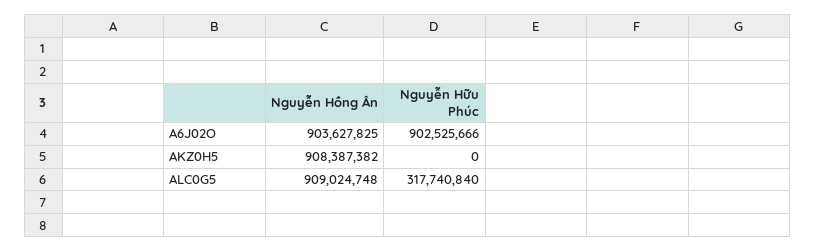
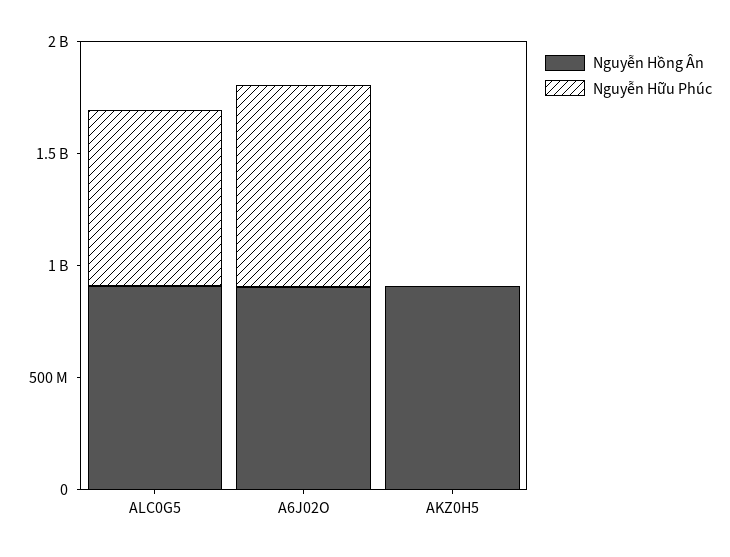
  {
    "Nguyễn Hồng Ân": {
      "A6J02O": 903627825,
      "AKZ0H5": 908387382,
      "ALC0G5": 909024748
    },
    "Nguyễn Hữu Phúc": {
      "A6J02O": 902525666,
      "AKZ0H5": 0,
-     "ALC0G5": 317740840
+     "ALC0G5": 800000000
    }
  }

